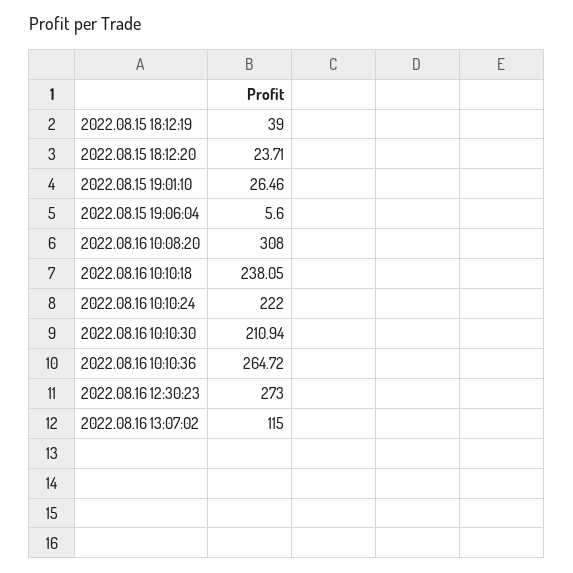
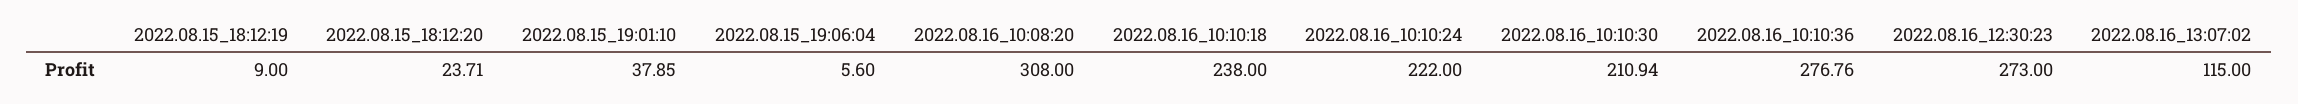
  {
-   "2022.08.15 18:12:19": 39,
+   "2022.08.15 18:12:19": 9,
    "2022.08.15 18:12:20": 23.71,
-   "2022.08.15 19:01:10": 26.46,
+   "2022.08.15 19:01:10": 37.85,
    "2022.08.15 19:06:04": 5.6,
    "2022.08.16 10:08:20": 308,
-   "2022.08.16 10:10:18": 238.05,
+   "2022.08.16 10:10:18": 238,
    "2022.08.16 10:10:24": 222,
    "2022.08.16 10:10:30": 210.94,
-   "2022.08.16 10:10:36": 264.72,
+   "2022.08.16 10:10:36": 276.76,
    "2022.08.16 12:30:23": 273,
    "2022.08.16 13:07:02": 115
  }

